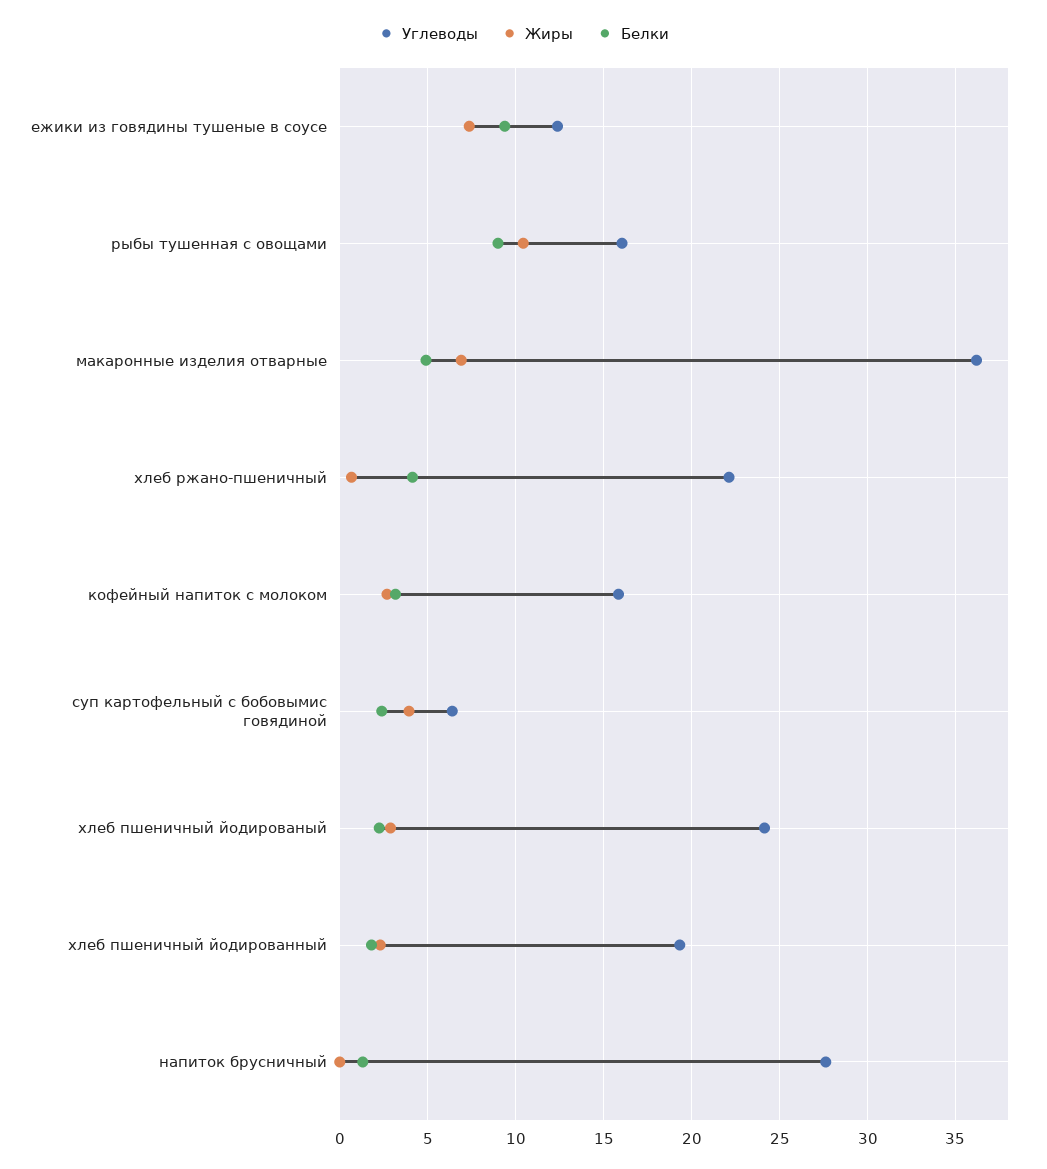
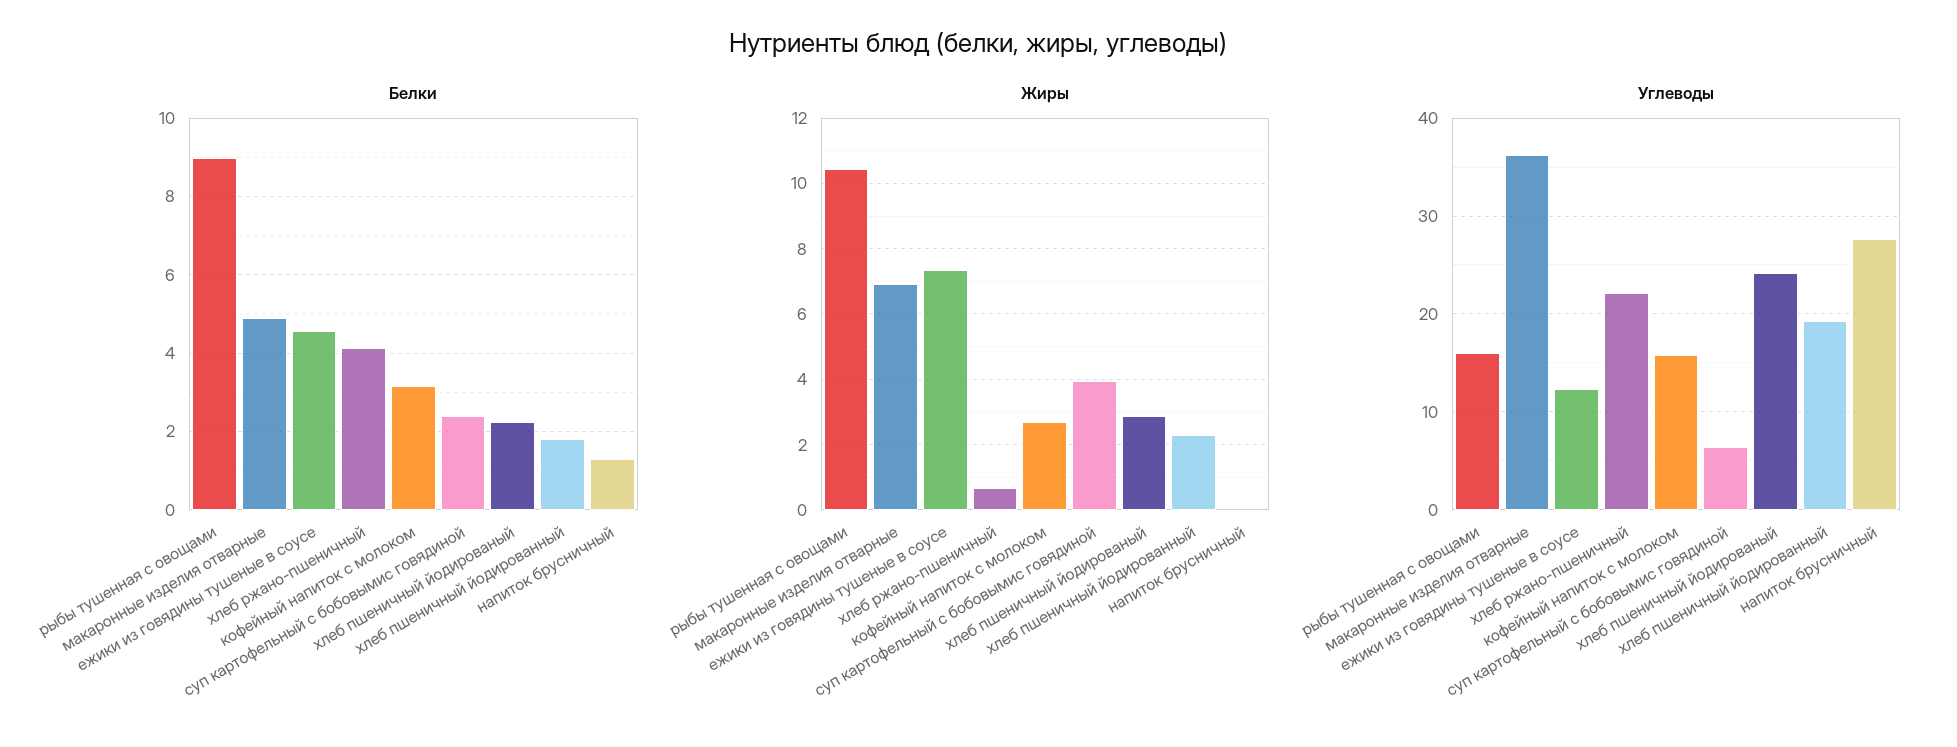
  {
    "Углеводы": {
      "ежики из говядины тушеные в соусе": 12.5,
      "рыбы тушенная с овощами": 16,
      "макаронные изделия отварные": 36,
      "хлеб ржано-пшеничный": 22,
      "кофейный напиток с молоком": 16,
      "суп картофельный с бобовымис говядиной": 6.5,
      "хлеб пшеничный йодированый": 24,
      "хлеб пшеничный йодированный": 19.5,
      "напиток брусничный": 27.5
    },
    "Жиры": {
      "ежики из говядины тушеные в соусе": 7.4,
      "рыбы тушенная с овощами": 10.4,
      "макаронные изделия отварные": 7,
      "хлеб ржано-пшеничный": 0.6,
      "кофейный напиток с молоком": 2.6,
      "суп картофельный с бобовымис говядиной": 4,
      "хлеб пшеничный йодированый": 2.8,
      "хлеб пшеничный йодированный": 2.4,
      "напиток брусничный": 0
    },
    "Белки": {
-     "ежики из говядины тушеные в соусе": 9.5,
+     "ежики из говядины тушеные в соусе": 4.6,
      "рыбы тушенная с овощами": 9,
      "макаронные изделия отварные": 5,
      "хлеб ржано-пшеничный": 4.2,
      "кофейный напиток с молоком": 3.2,
      "суп картофельный с бобовымис говядиной": 2.4,
      "хлеб пшеничный йодированый": 2.2,
      "хлеб пшеничный йодированный": 1.8,
      "напиток брусничный": 1.4
    }
  }

